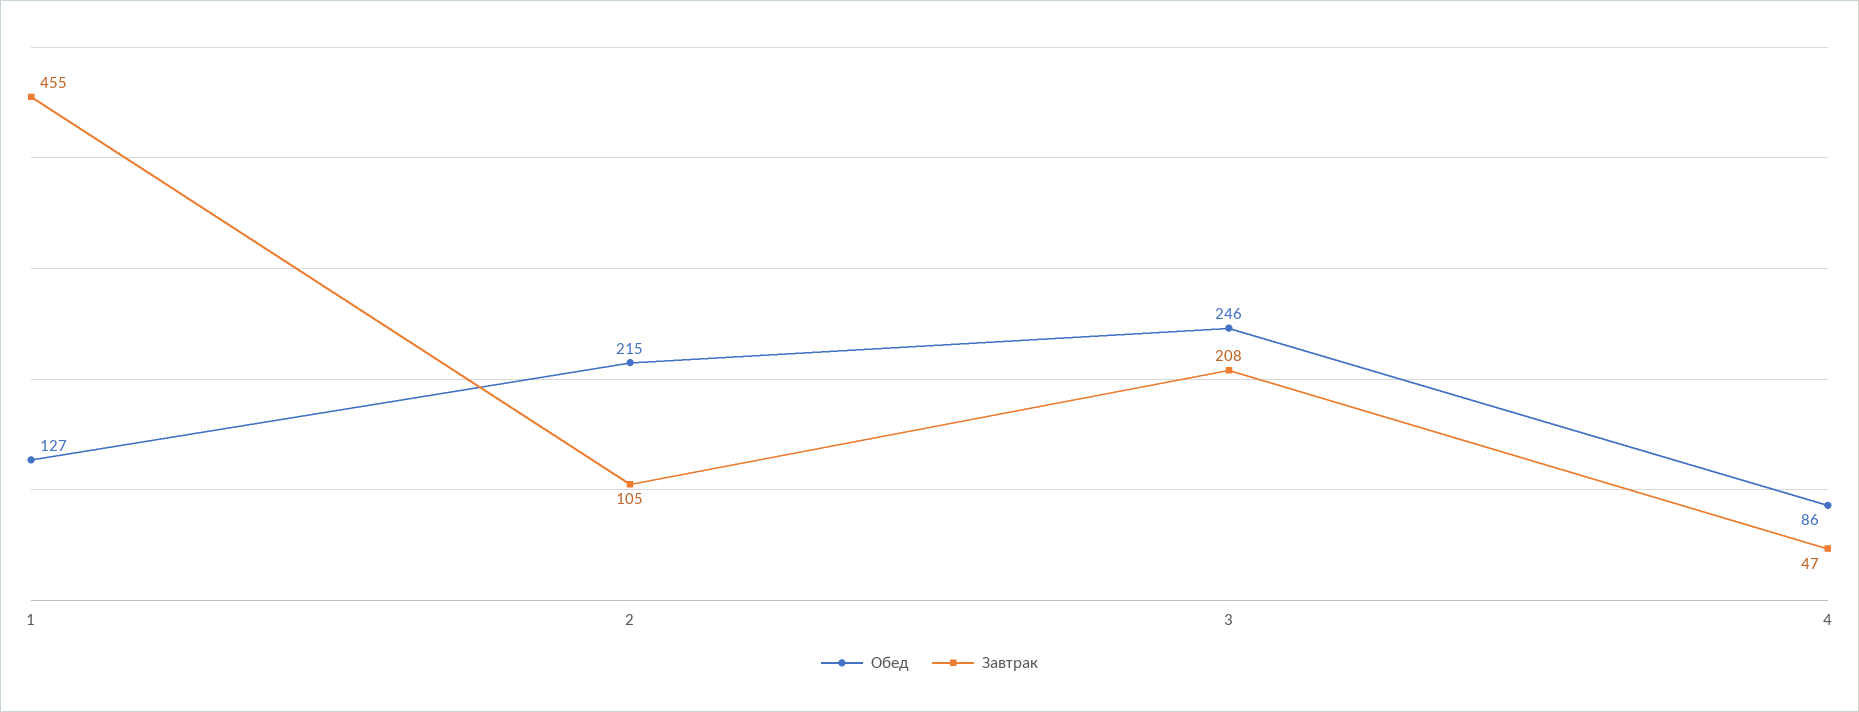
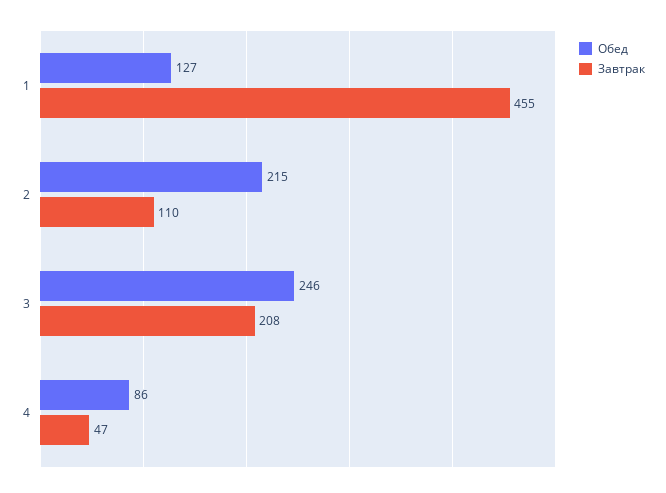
  {
    "Обед": {
      "1": 127,
      "2": 215,
      "3": 246,
      "4": 86
    },
    "Завтрак": {
      "1": 455,
-     "2": 105,
+     "2": 110,
      "3": 208,
      "4": 47
    }
  }

